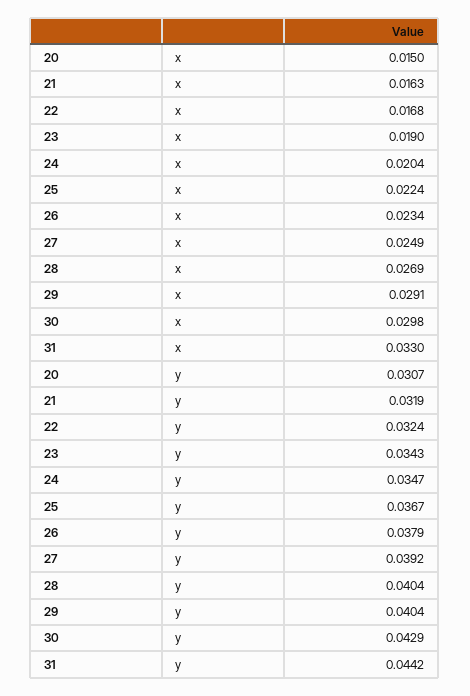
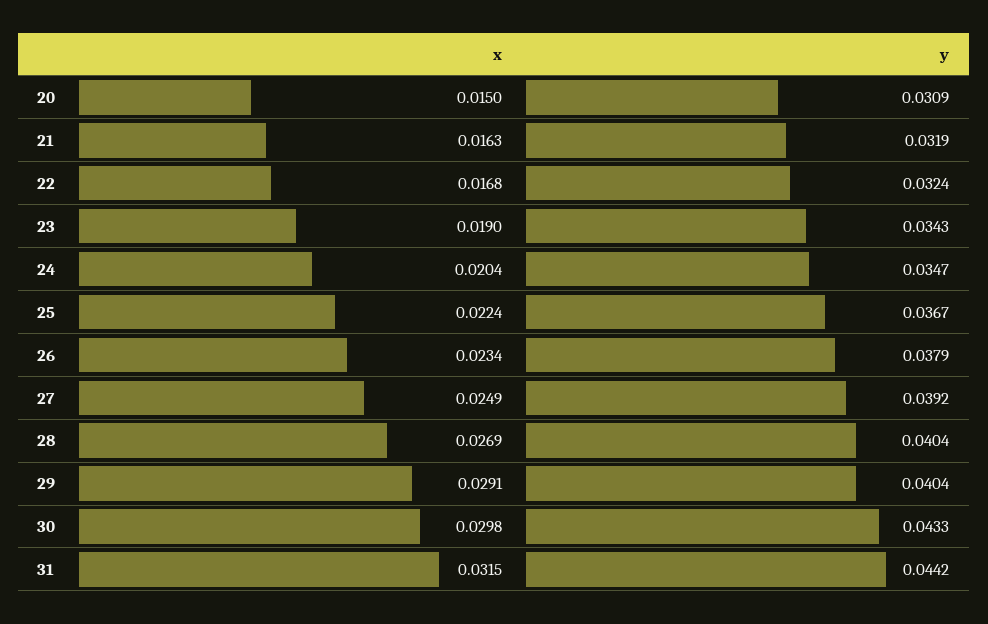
  {
    "20": {
      "x": 0.015,
-     "y": 0.0307
+     "y": 0.0309
    },
    "21": {
      "x": 0.0163,
      "y": 0.0319
    },
    "22": {
      "x": 0.0168,
      "y": 0.0324
    },
    "23": {
      "x": 0.019,
      "y": 0.0343
    },
    "24": {
      "x": 0.0204,
      "y": 0.0347
    },
    "25": {
      "x": 0.0224,
      "y": 0.0367
    },
    "26": {
      "x": 0.0234,
      "y": 0.0379
    },
    "27": {
      "x": 0.0249,
      "y": 0.0392
    },
    "28": {
      "x": 0.0269,
      "y": 0.0404
    },
    "29": {
      "x": 0.0291,
      "y": 0.0404
    },
    "30": {
      "x": 0.0298,
-     "y": 0.0429
+     "y": 0.0433
    },
    "31": {
-     "x": 0.033,
+     "x": 0.0315,
      "y": 0.0442
    }
  }

